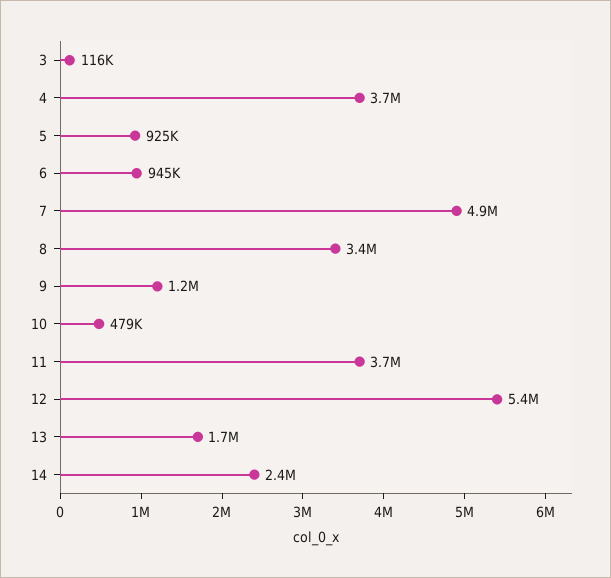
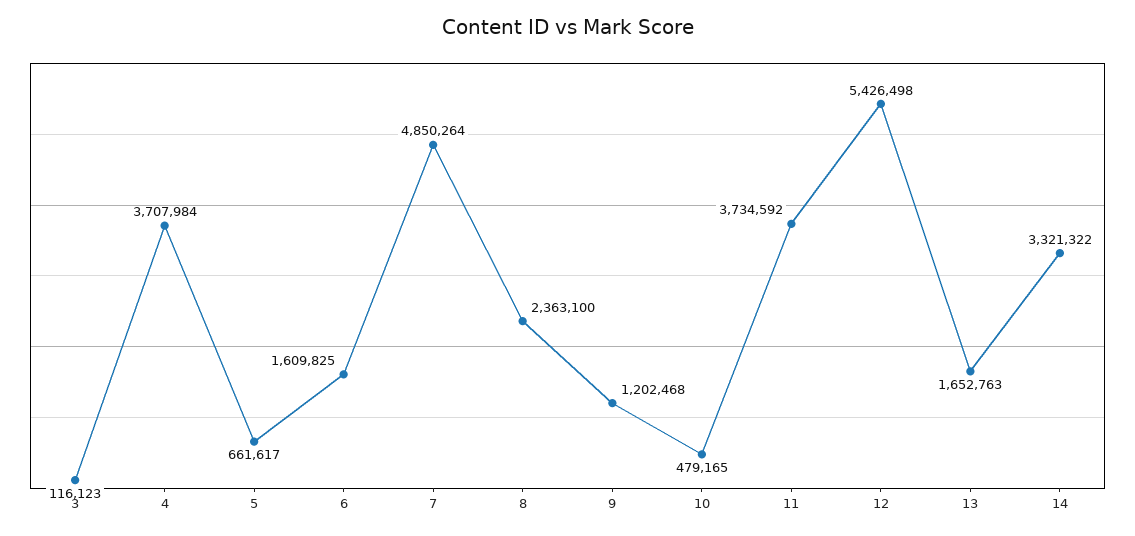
  {
    "3": 116123,
    "4": 3707984,
-   "5": 925000,
+   "5": 661617,
-   "6": 945000,
+   "6": 1609825,
    "7": 4850264,
-   "8": 3400000,
+   "8": 2363100,
    "9": 1202468,
    "10": 479165,
    "11": 3734592,
    "12": 5426498,
    "13": 1652763,
-   "14": 2400000
+   "14": 3321322
  }

